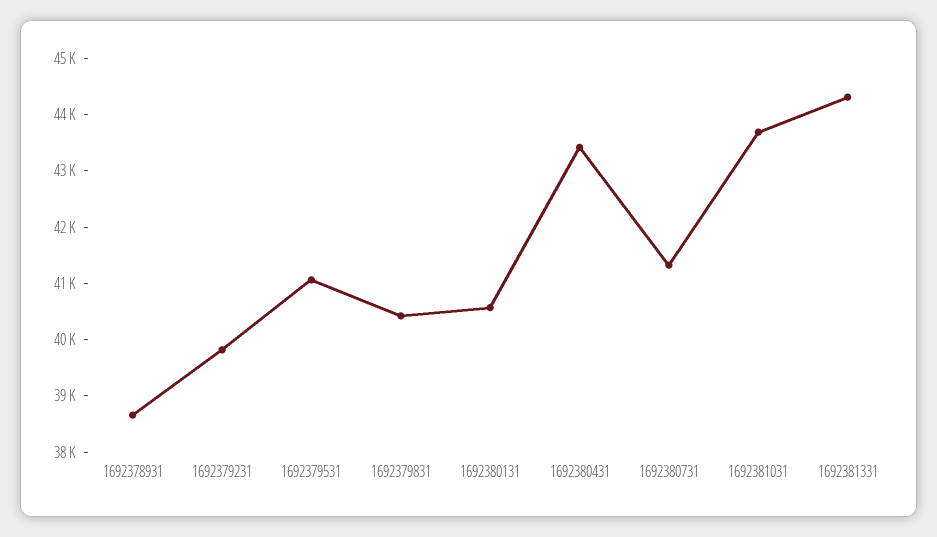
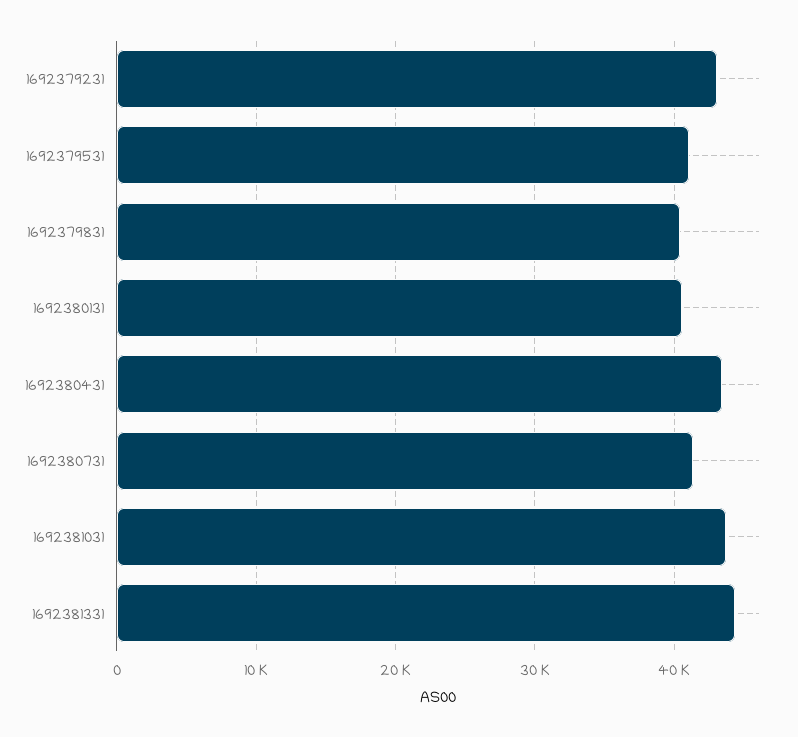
  {
-   "1692378931": 38600,
-   "1692379231": 39800,
+   "1692379231": 43000,
    "1692379531": 41000,
    "1692379831": 40400,
    "1692380131": 40600,
    "1692380431": 43400,
    "1692380731": 41400,
    "1692381031": 43600,
    "1692381331": 44400
  }

